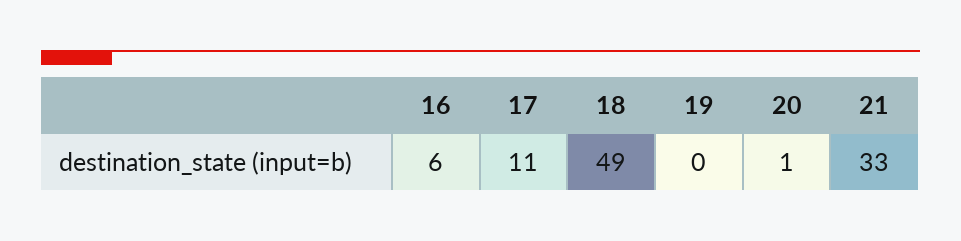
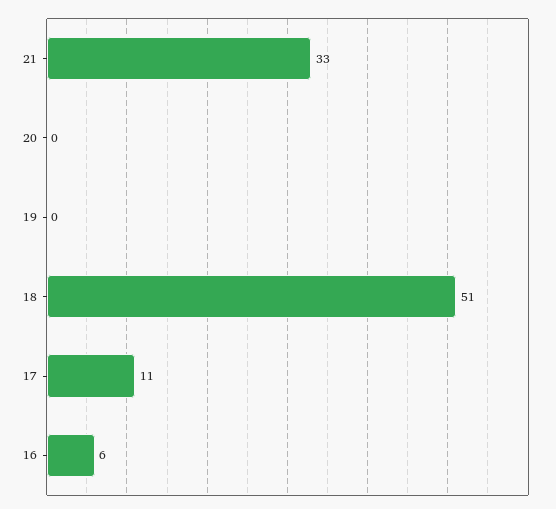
  {
    "16": 6,
    "17": 11,
-   "18": 49,
+   "18": 51,
    "19": 0,
-   "20": 1,
+   "20": 0,
    "21": 33
  }

